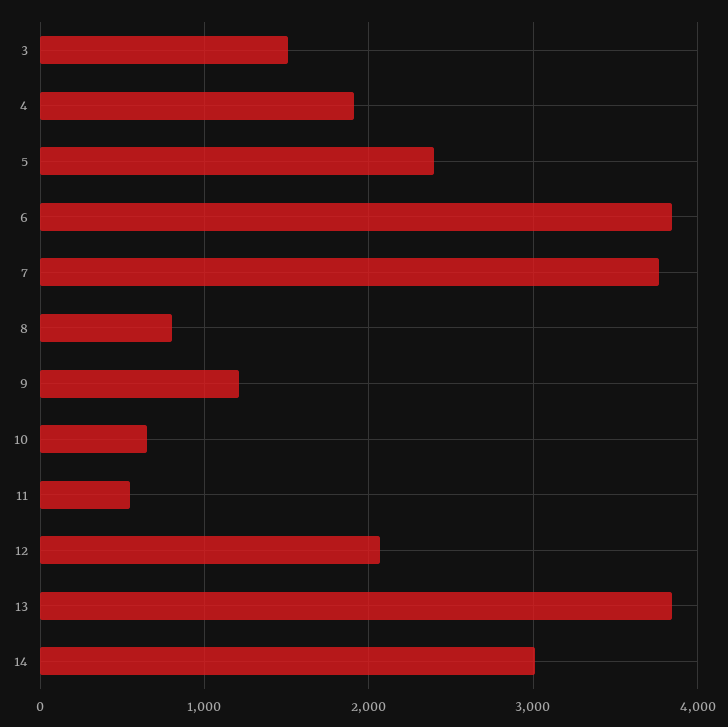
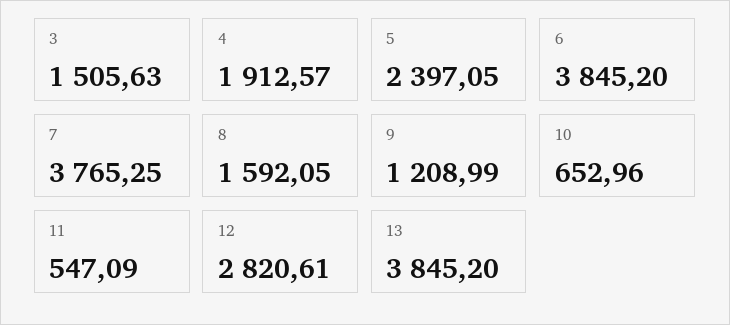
  {
    "3": 1505.63,
    "4": 1912.57,
    "5": 2397.05,
    "6": 3845.2,
    "7": 3765.25,
-   "8": 800,
+   "8": 1592.05,
    "9": 1208.99,
    "10": 652.96,
    "11": 547.09,
-   "12": 2100,
+   "12": 2820.61,
-   "13": 3845.2,
+   "13": 3845.2
-   "14": 3000
  }

